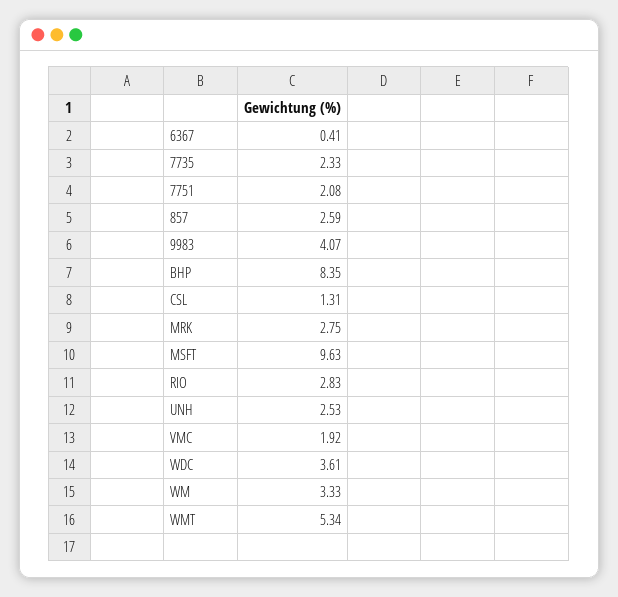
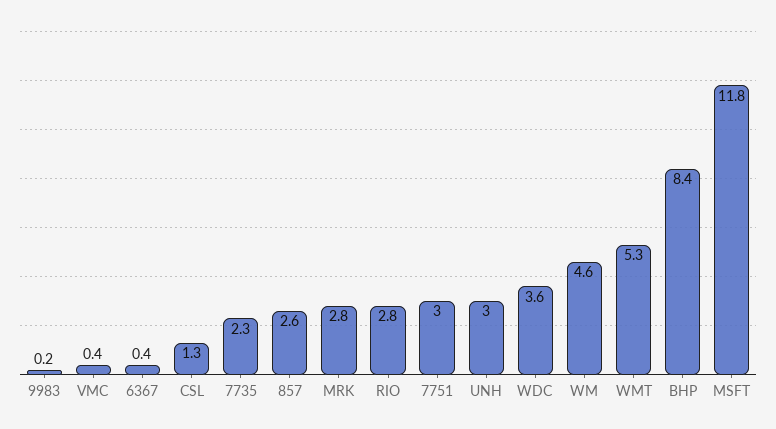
  {
    "6367": 0.41,
    "7735": 2.33,
-   "7751": 2.08,
+   "7751": 3,
    "857": 2.59,
-   "9983": 4.07,
+   "9983": 0.2,
    "BHP": 8.35,
    "CSL": 1.31,
    "MRK": 2.75,
-   "MSFT": 9.63,
+   "MSFT": 11.8,
    "RIO": 2.83,
-   "UNH": 2.53,
+   "UNH": 3,
-   "VMC": 1.92,
+   "VMC": 0.4,
    "WDC": 3.61,
-   "WM": 3.33,
+   "WM": 4.6,
    "WMT": 5.34
  }

